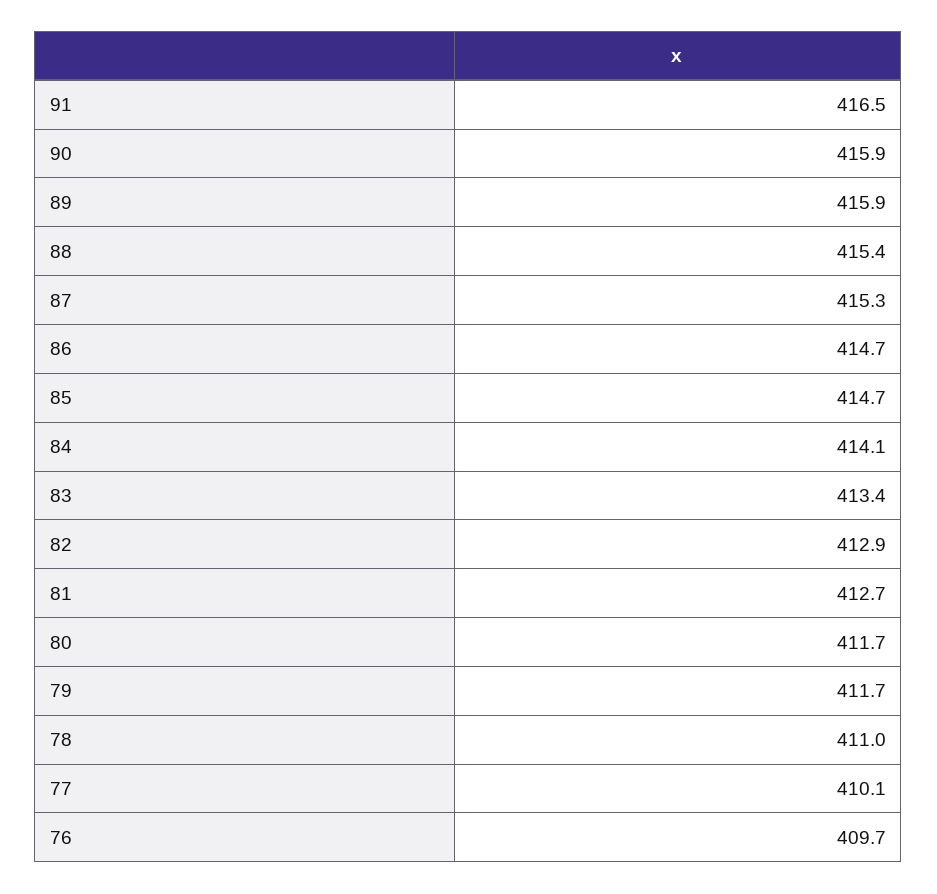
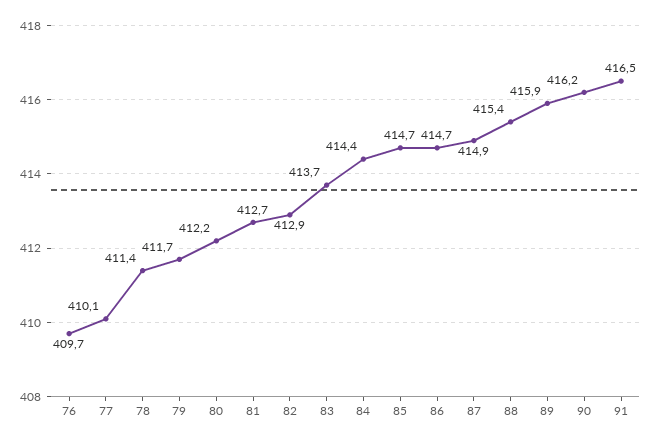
  {
    "91": 416.5,
-   "90": 415.9,
+   "90": 416.2,
    "89": 415.9,
    "88": 415.4,
-   "87": 415.3,
+   "87": 414.9,
    "86": 414.7,
    "85": 414.7,
-   "84": 414.1,
+   "84": 414.4,
-   "83": 413.4,
+   "83": 413.7,
    "82": 412.9,
    "81": 412.7,
-   "80": 411.7,
+   "80": 412.2,
    "79": 411.7,
-   "78": 411,
+   "78": 411.4,
    "77": 410.1,
    "76": 409.7
  }

